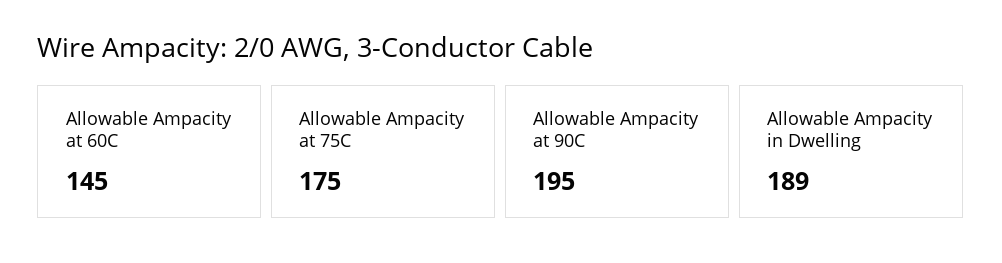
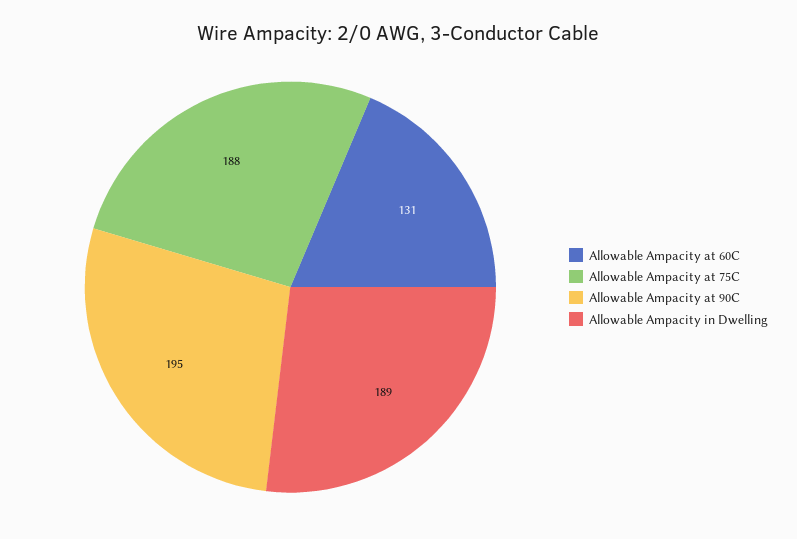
  {
-   "Allowable Ampacity at 60C": 145,
+   "Allowable Ampacity at 60C": 131,
-   "Allowable Ampacity at 75C": 175,
+   "Allowable Ampacity at 75C": 188,
    "Allowable Ampacity at 90C": 195,
    "Allowable Ampacity in Dwelling": 189
  }

